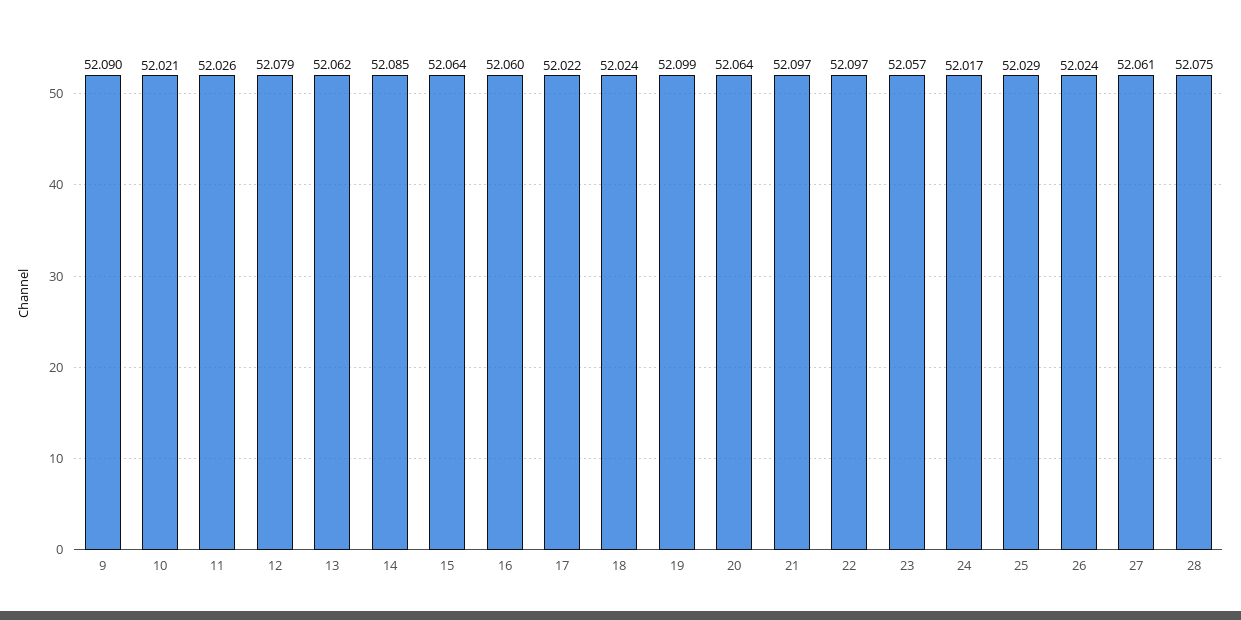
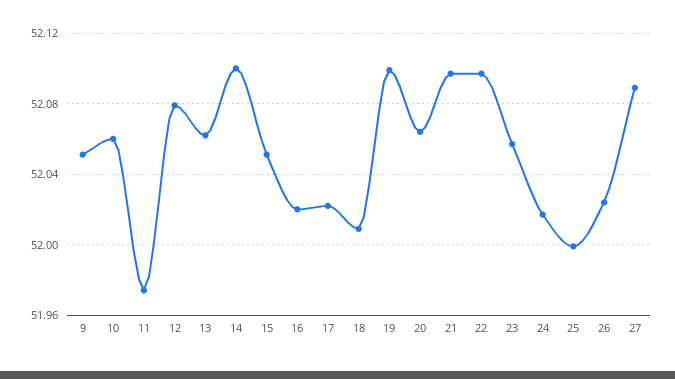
  {
-   "9": 52.09,
+   "9": 52.05,
-   "10": 52.021,
+   "10": 52.06,
-   "11": 52.026,
+   "11": 51.975,
    "12": 52.079,
    "13": 52.062,
-   "14": 52.085,
+   "14": 52.1,
-   "15": 52.064,
+   "15": 52.05,
-   "16": 52.06,
+   "16": 52.02,
    "17": 52.022,
-   "18": 52.024,
+   "18": 52.01,
    "19": 52.099,
    "20": 52.064,
    "21": 52.097,
    "22": 52.097,
    "23": 52.057,
    "24": 52.017,
-   "25": 52.029,
+   "25": 52,
    "26": 52.024,
-   "27": 52.061,
+   "27": 52.09
-   "28": 52.075
  }

